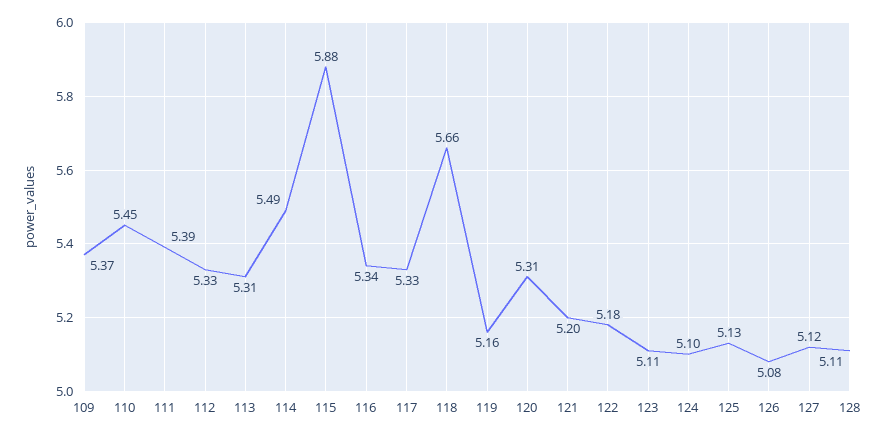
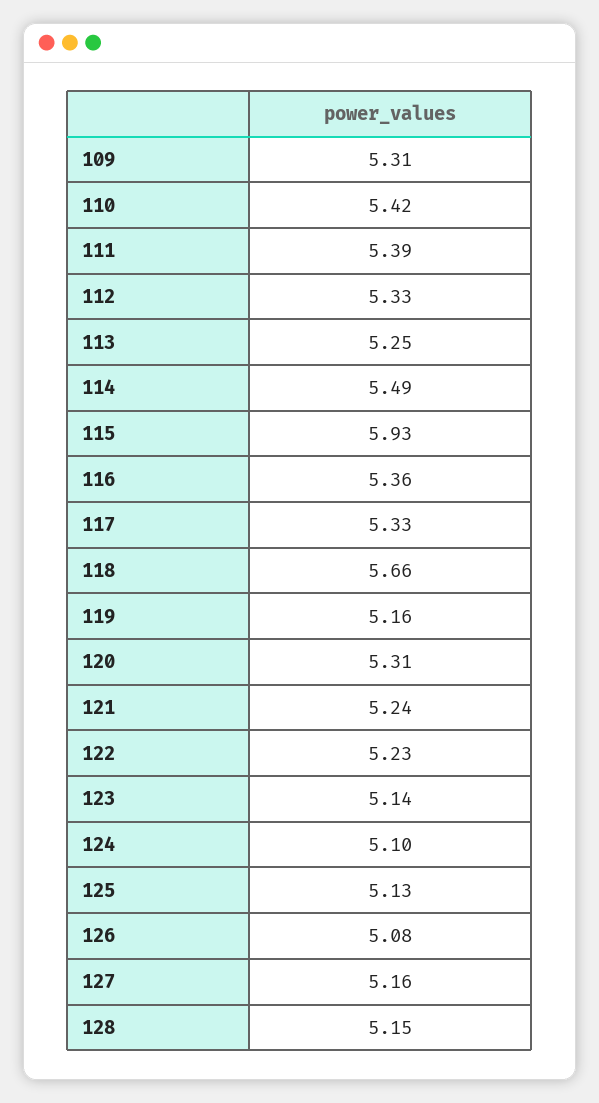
  {
-   "109": 5.37,
+   "109": 5.31,
-   "110": 5.45,
+   "110": 5.42,
    "111": 5.39,
    "112": 5.33,
-   "113": 5.31,
+   "113": 5.25,
    "114": 5.49,
-   "115": 5.88,
+   "115": 5.93,
-   "116": 5.34,
+   "116": 5.36,
    "117": 5.33,
    "118": 5.66,
    "119": 5.16,
    "120": 5.31,
-   "121": 5.2,
+   "121": 5.24,
-   "122": 5.18,
+   "122": 5.23,
-   "123": 5.11,
+   "123": 5.14,
    "124": 5.1,
    "125": 5.13,
    "126": 5.08,
-   "127": 5.12,
+   "127": 5.16,
-   "128": 5.11
+   "128": 5.15
  }

